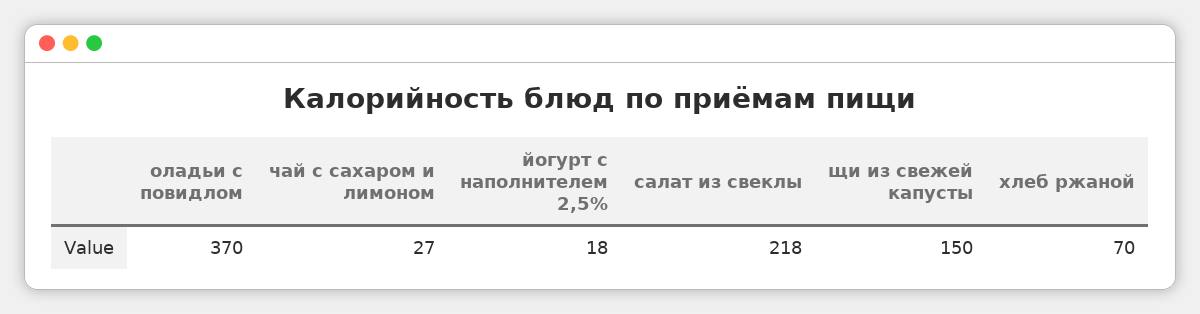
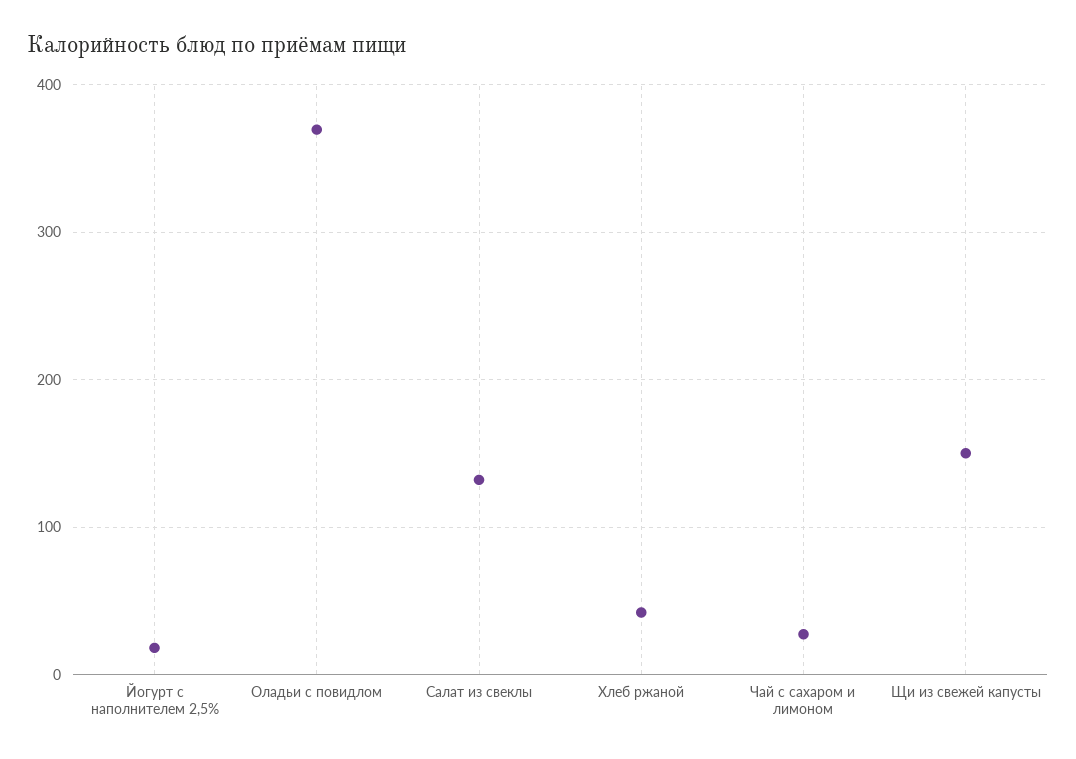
  {
    "оладьи с повидлом": 370,
    "чай с сахаром и лимоном": 27,
    "йогурт с наполнителем 2,5%": 18,
-   "салат из свеклы": 218,
+   "салат из свеклы": 130,
    "щи из свежей капусты": 150,
-   "хлеб ржаной": 70
+   "хлеб ржаной": 40
  }

